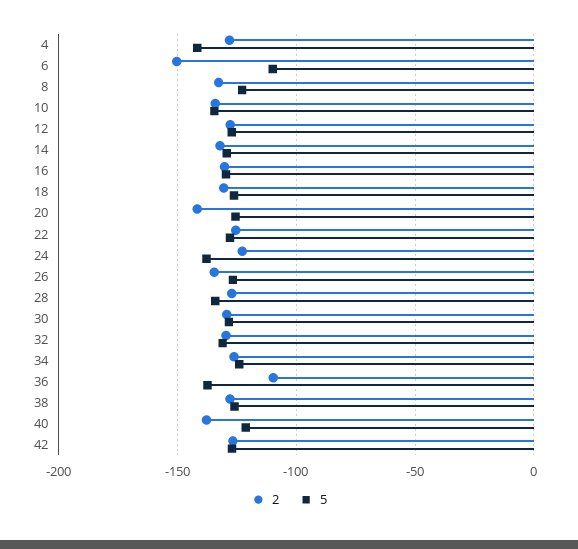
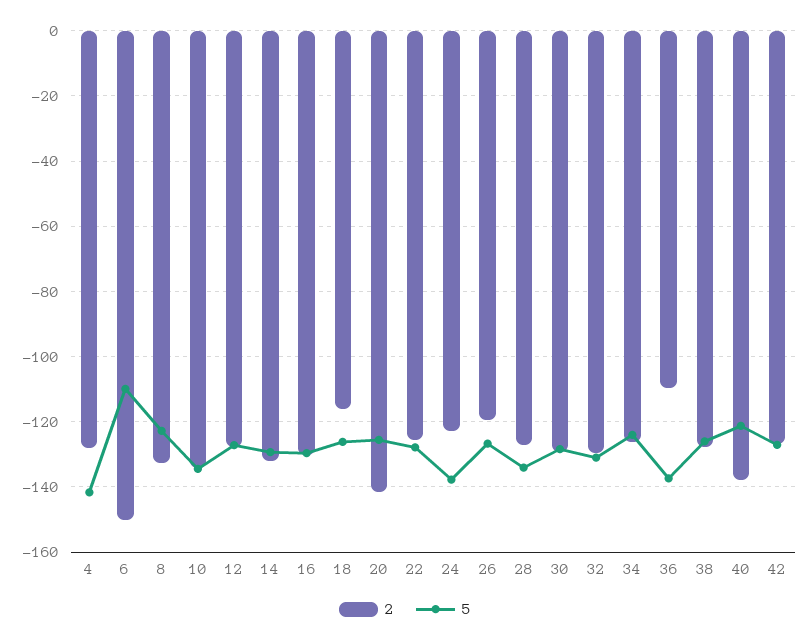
  {
    "2": {
      "4": -128,
      "6": -150,
      "8": -132,
      "10": -134,
      "12": -128,
      "14": -132,
      "16": -130,
-     "18": -130,
+     "18": -116,
      "20": -142,
      "22": -126,
      "24": -122,
-     "26": -135,
+     "26": -120,
      "28": -128,
      "30": -130,
      "32": -130,
      "34": -126,
      "36": -110,
      "38": -128,
      "40": -138,
      "42": -126
    },
    "5": {
      "4": -142,
      "6": -110,
      "8": -122,
      "10": -134,
      "12": -128,
      "14": -130,
      "16": -130,
      "18": -126,
      "20": -126,
      "22": -128,
      "24": -138,
      "26": -126,
      "28": -134,
      "30": -128,
      "32": -132,
      "34": -124,
      "36": -138,
      "38": -126,
      "40": -122,
      "42": -128
    }
  }

